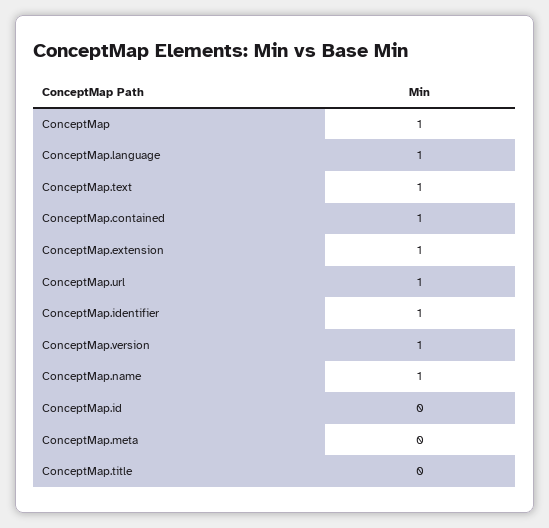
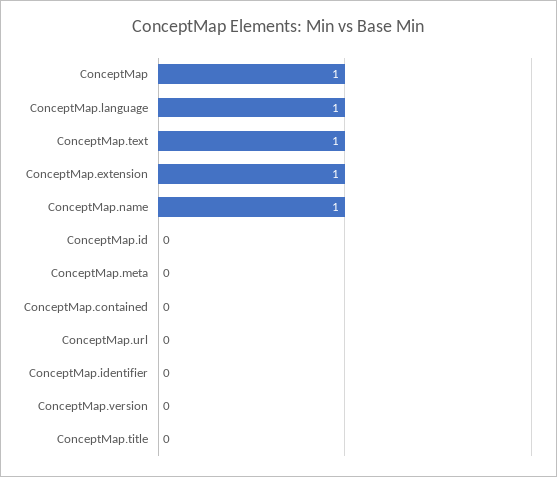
  {
    "ConceptMap": 1,
    "ConceptMap.language": 1,
    "ConceptMap.text": 1,
-   "ConceptMap.contained": 1,
+   "ConceptMap.contained": 0,
    "ConceptMap.extension": 1,
-   "ConceptMap.url": 1,
+   "ConceptMap.url": 0,
-   "ConceptMap.identifier": 1,
+   "ConceptMap.identifier": 0,
-   "ConceptMap.version": 1,
+   "ConceptMap.version": 0,
    "ConceptMap.name": 1,
    "ConceptMap.id": 0,
    "ConceptMap.meta": 0,
    "ConceptMap.title": 0
  }

